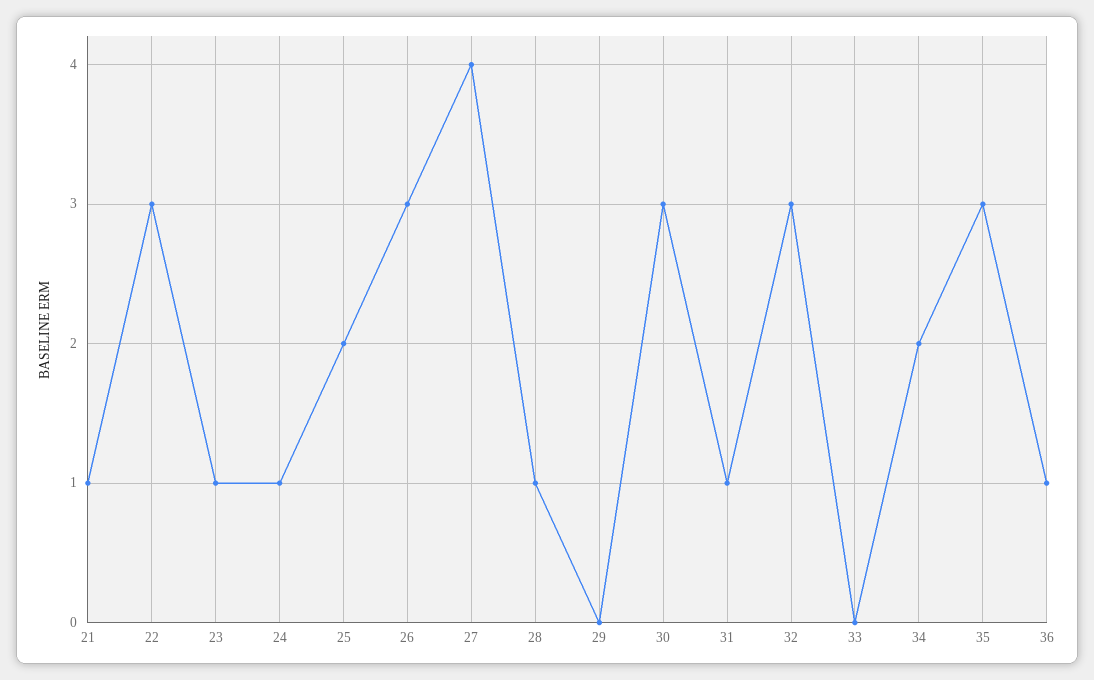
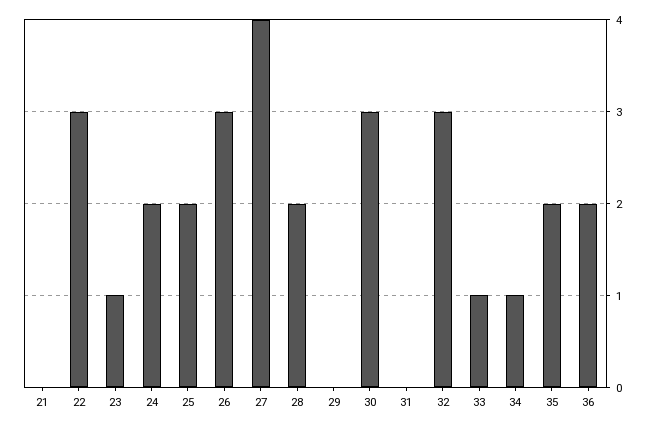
  {
-   "21": 1,
+   "21": 0,
    "22": 3,
    "23": 1,
-   "24": 1,
+   "24": 2,
    "25": 2,
    "26": 3,
    "27": 4,
-   "28": 1,
+   "28": 2,
    "29": 0,
    "30": 3,
-   "31": 1,
+   "31": 0,
    "32": 3,
-   "33": 0,
+   "33": 1,
-   "34": 2,
+   "34": 1,
-   "35": 3,
+   "35": 2,
-   "36": 1
+   "36": 2
  }

